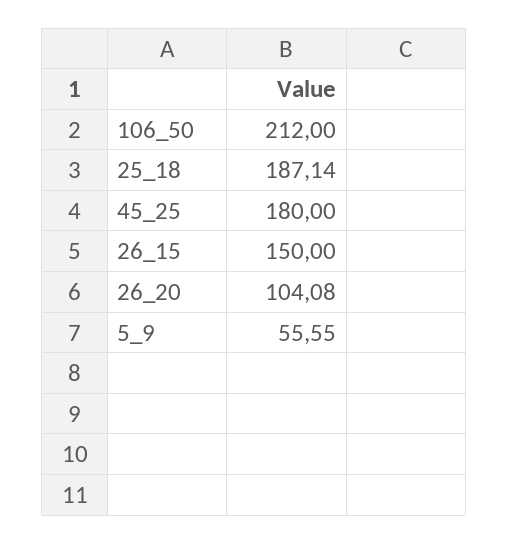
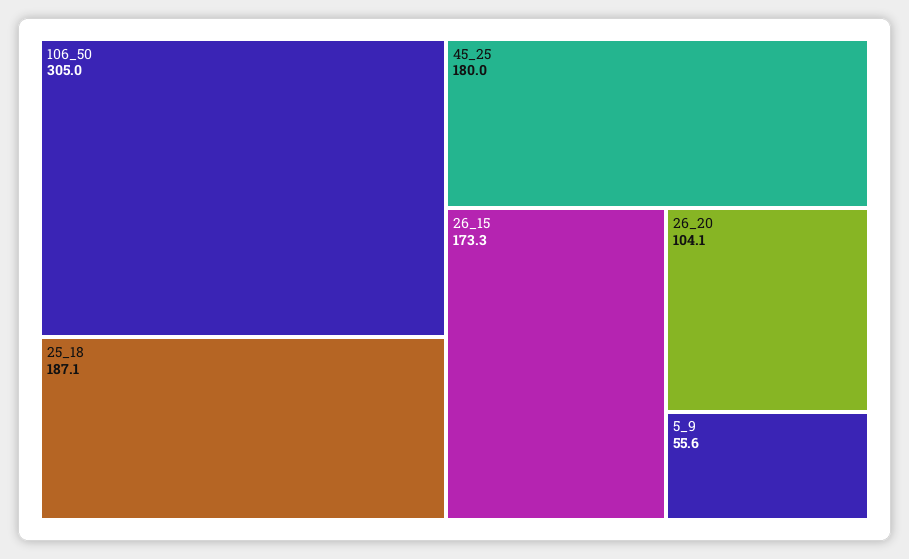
  {
-   "106_50": 212,
+   "106_50": 305,
    "25_18": 187.14,
    "45_25": 180,
-   "26_15": 150,
+   "26_15": 173.3,
    "26_20": 104.08,
    "5_9": 55.55
  }

